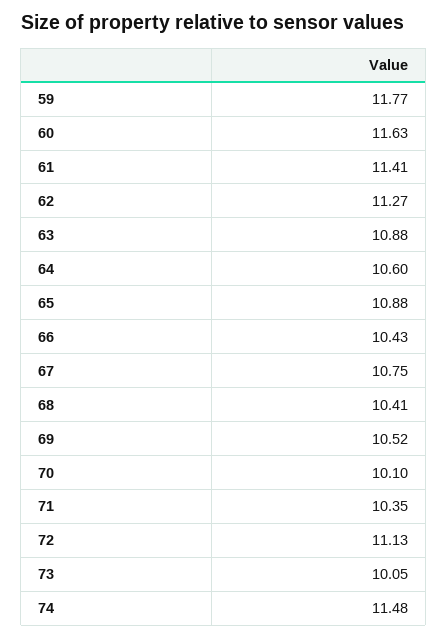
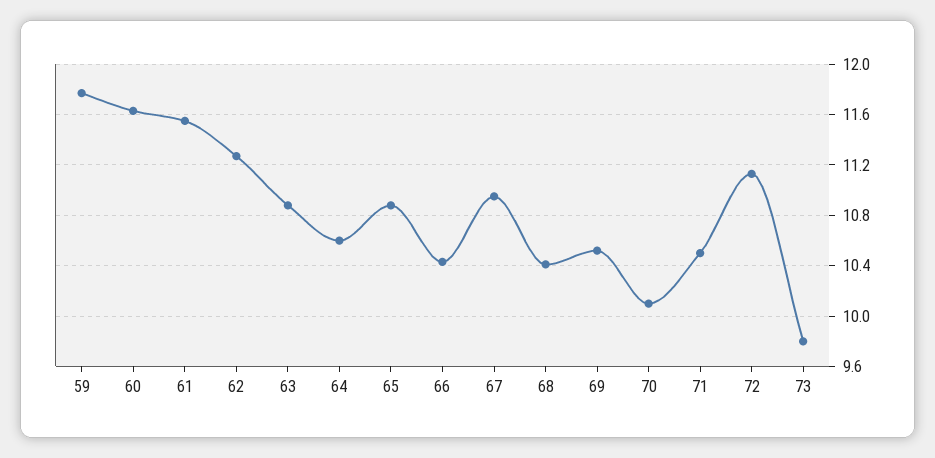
  {
    "59": 11.77,
    "60": 11.63,
-   "61": 11.41,
+   "61": 11.55,
    "62": 11.27,
    "63": 10.88,
    "64": 10.6,
    "65": 10.88,
    "66": 10.43,
-   "67": 10.75,
+   "67": 10.95,
    "68": 10.41,
    "69": 10.52,
    "70": 10.1,
-   "71": 10.35,
+   "71": 10.5,
    "72": 11.13,
-   "73": 10.05,
+   "73": 9.8
-   "74": 11.48
  }

